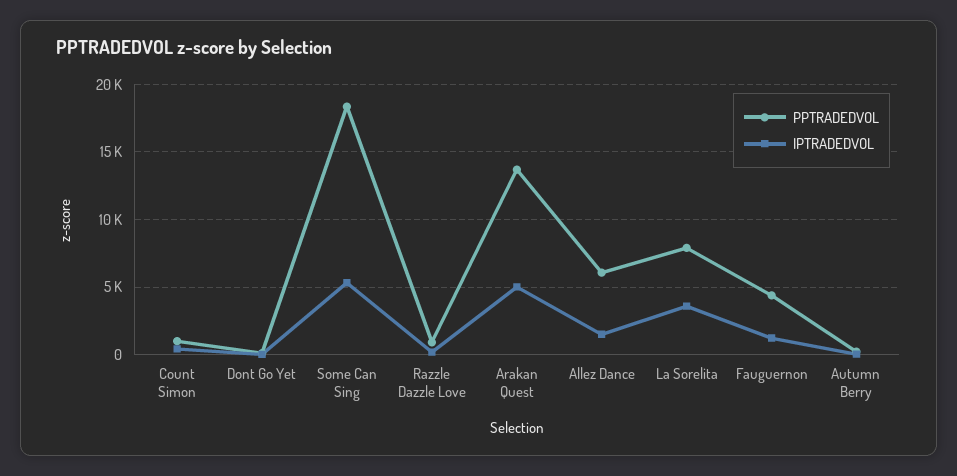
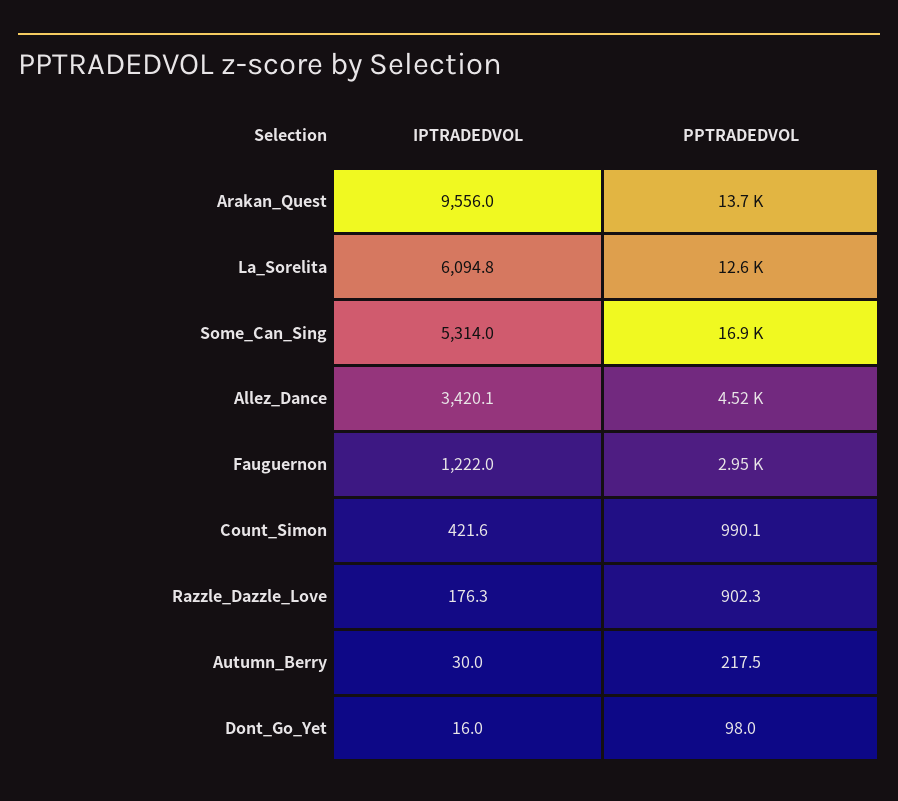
  {
    "PPTRADEDVOL": {
      "Count Simon": 990.1,
      "Dont Go Yet": 98,
-     "Some Can Sing": 18500,
+     "Some Can Sing": 16900,
      "Razzle Dazzle Love": 902.3,
      "Arakan Quest": 13700,
-     "Allez Dance": 6000,
+     "Allez Dance": 4520,
-     "La Sorelita": 8000,
+     "La Sorelita": 12600,
-     "Fauguernon": 4500,
+     "Fauguernon": 2950,
      "Autumn Berry": 217.5
    },
    "IPTRADEDVOL": {
      "Count Simon": 421.6,
      "Dont Go Yet": 16,
      "Some Can Sing": 5314,
      "Razzle Dazzle Love": 176.3,
-     "Arakan Quest": 5000,
+     "Arakan Quest": 9556,
-     "Allez Dance": 1500,
+     "Allez Dance": 3420.1,
-     "La Sorelita": 3500,
+     "La Sorelita": 6094.8,
      "Fauguernon": 1222,
      "Autumn Berry": 30
    }
  }

